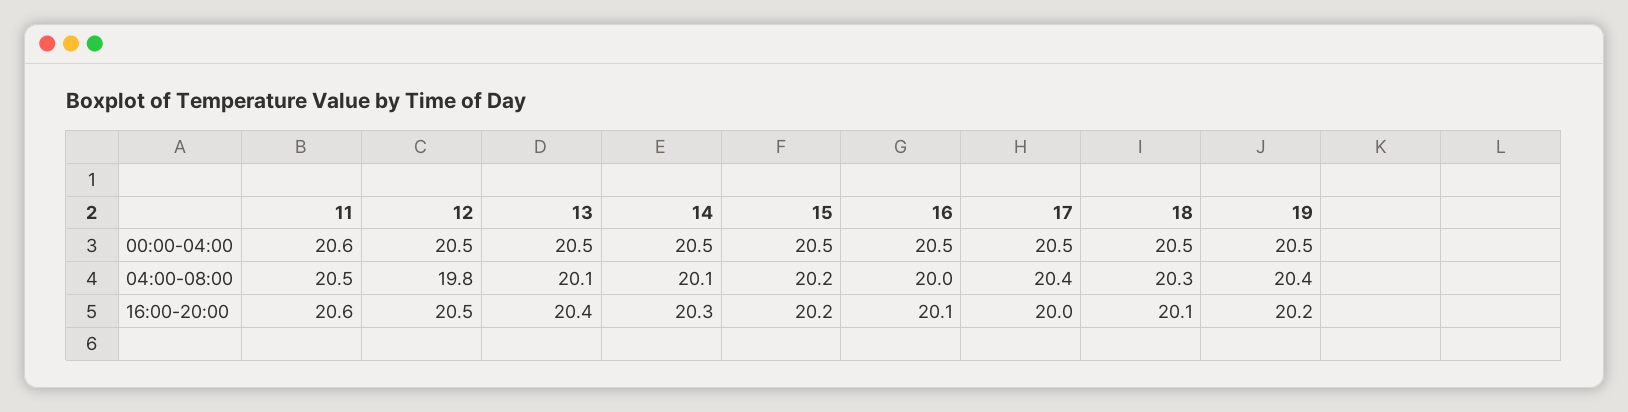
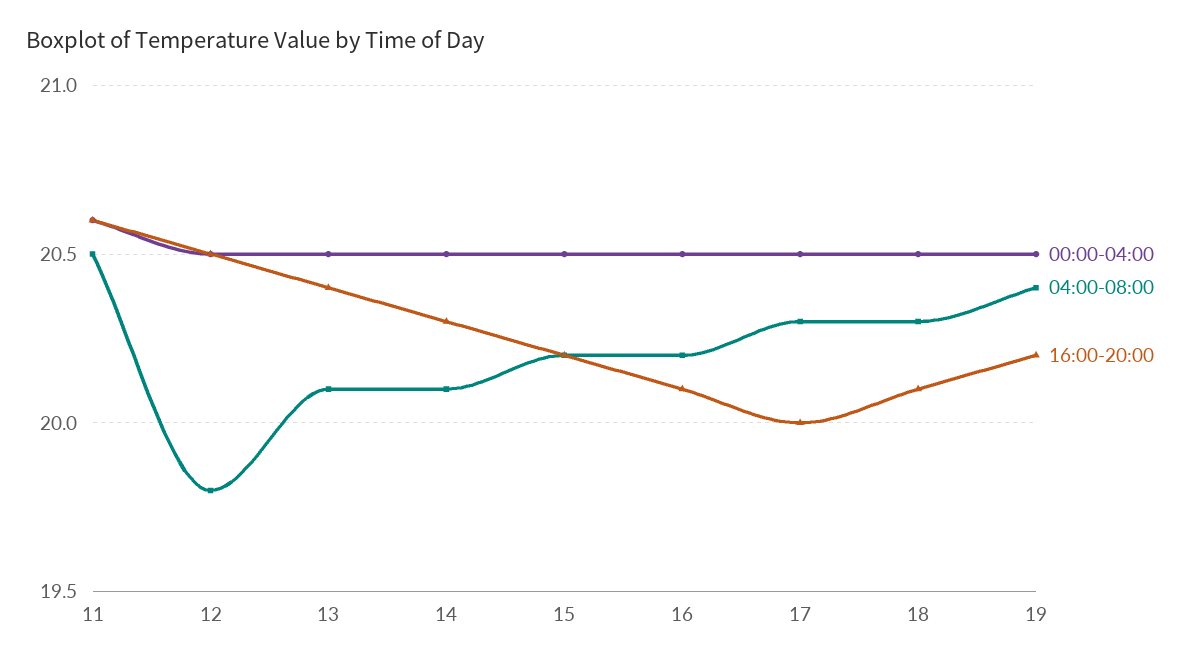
  {
    "00:00-04:00": {
      "11": 20.6,
      "12": 20.5,
      "13": 20.5,
      "14": 20.5,
      "15": 20.5,
      "16": 20.5,
      "17": 20.5,
      "18": 20.5,
      "19": 20.5
    },
    "04:00-08:00": {
      "11": 20.5,
      "12": 19.8,
      "13": 20.1,
      "14": 20.1,
      "15": 20.2,
-     "16": 20,
+     "16": 20.2,
-     "17": 20.4,
+     "17": 20.3,
      "18": 20.3,
      "19": 20.4
    },
    "16:00-20:00": {
      "11": 20.6,
      "12": 20.5,
      "13": 20.4,
      "14": 20.3,
      "15": 20.2,
      "16": 20.1,
      "17": 20,
      "18": 20.1,
      "19": 20.2
    }
  }

